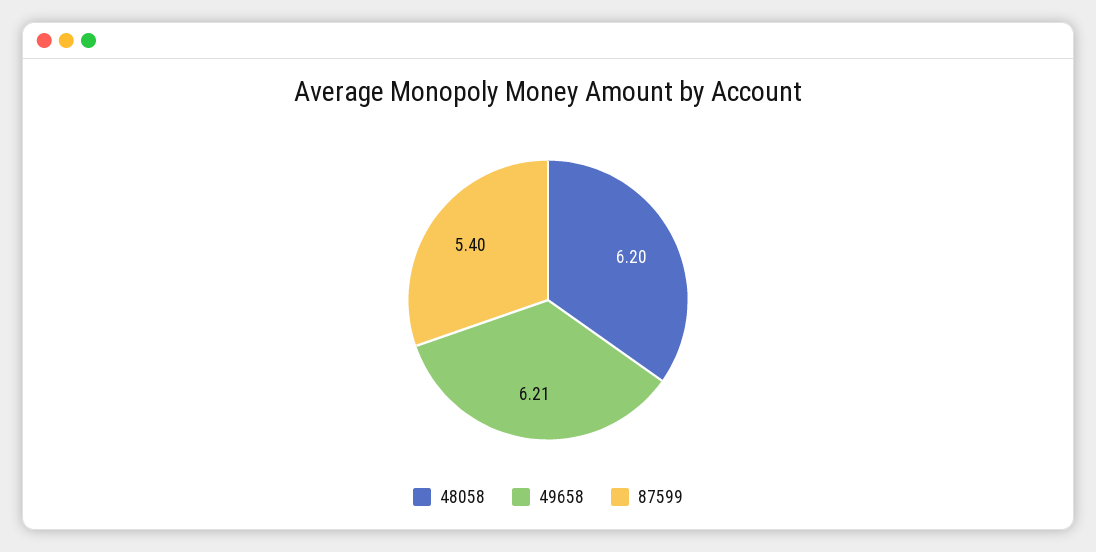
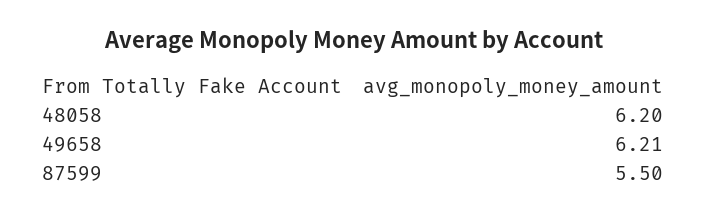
  {
    "48058": 6.2,
    "49658": 6.21,
-   "87599": 5.4
+   "87599": 5.5
  }

